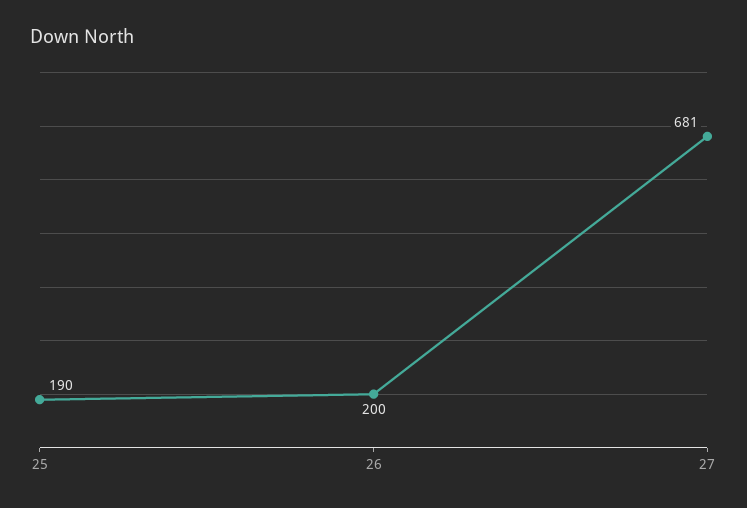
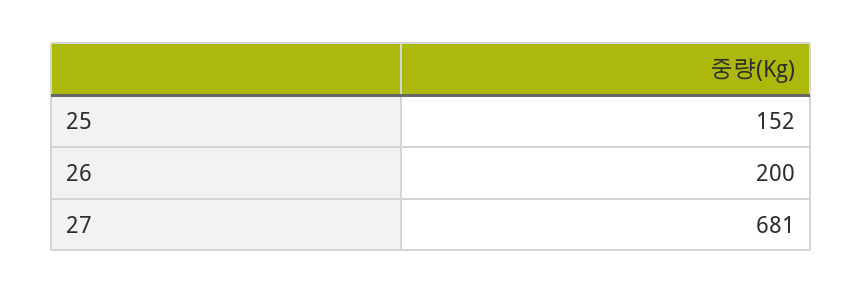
  {
-   "25": 190,
+   "25": 152,
    "26": 200,
    "27": 681
  }

